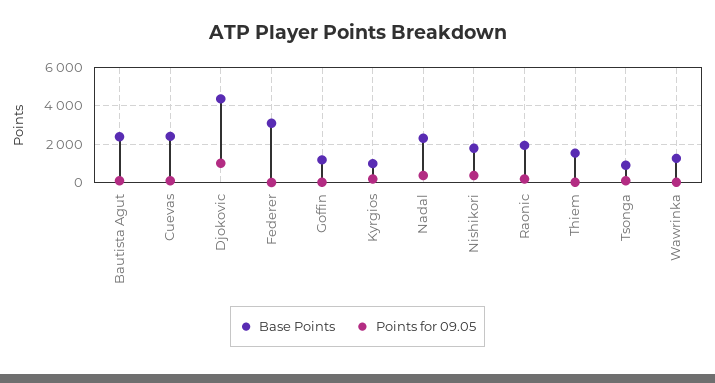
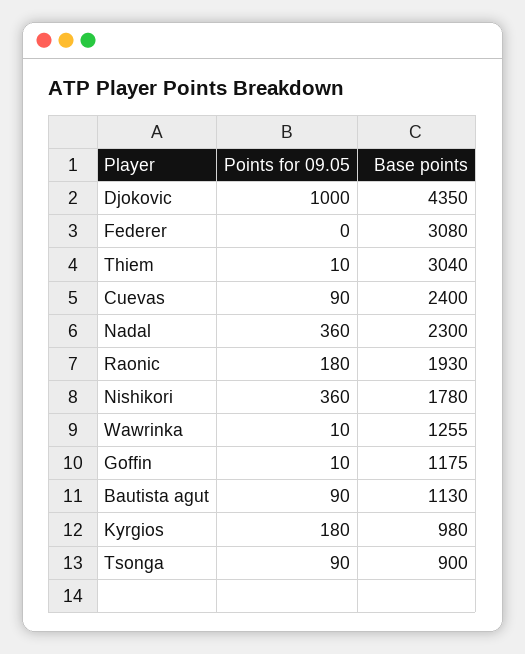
  {
    "Base Points": {
-     "Bautista Agut": 2500,
+     "Bautista Agut": 1130,
      "Cuevas": 2400,
      "Djokovic": 4350,
      "Federer": 3080,
      "Goffin": 1175,
      "Kyrgios": 980,
      "Nadal": 2300,
      "Nishikori": 1780,
      "Raonic": 1930,
-     "Thiem": 1500,
+     "Thiem": 3040,
      "Tsonga": 900,
      "Wawrinka": 1255
    },
    "Points for 09.05": {
      "Bautista Agut": 90,
      "Cuevas": 90,
      "Djokovic": 1000,
      "Federer": 0,
      "Goffin": 10,
      "Kyrgios": 180,
      "Nadal": 360,
      "Nishikori": 360,
      "Raonic": 180,
      "Thiem": 10,
      "Tsonga": 90,
      "Wawrinka": 10
    }
  }

